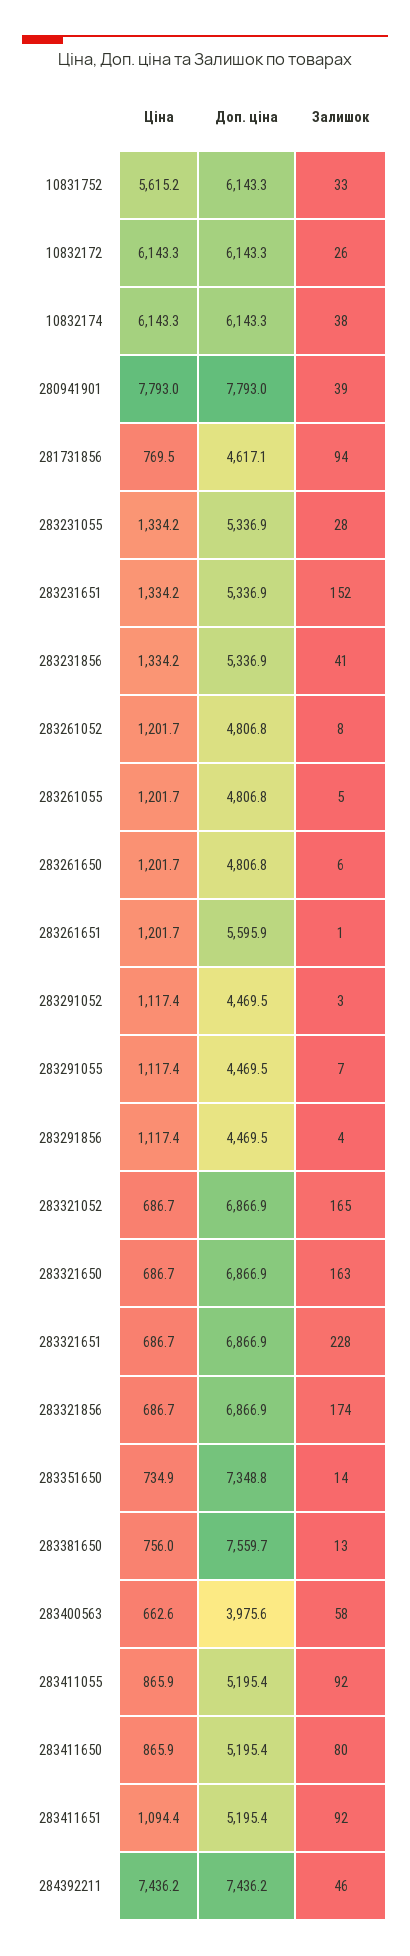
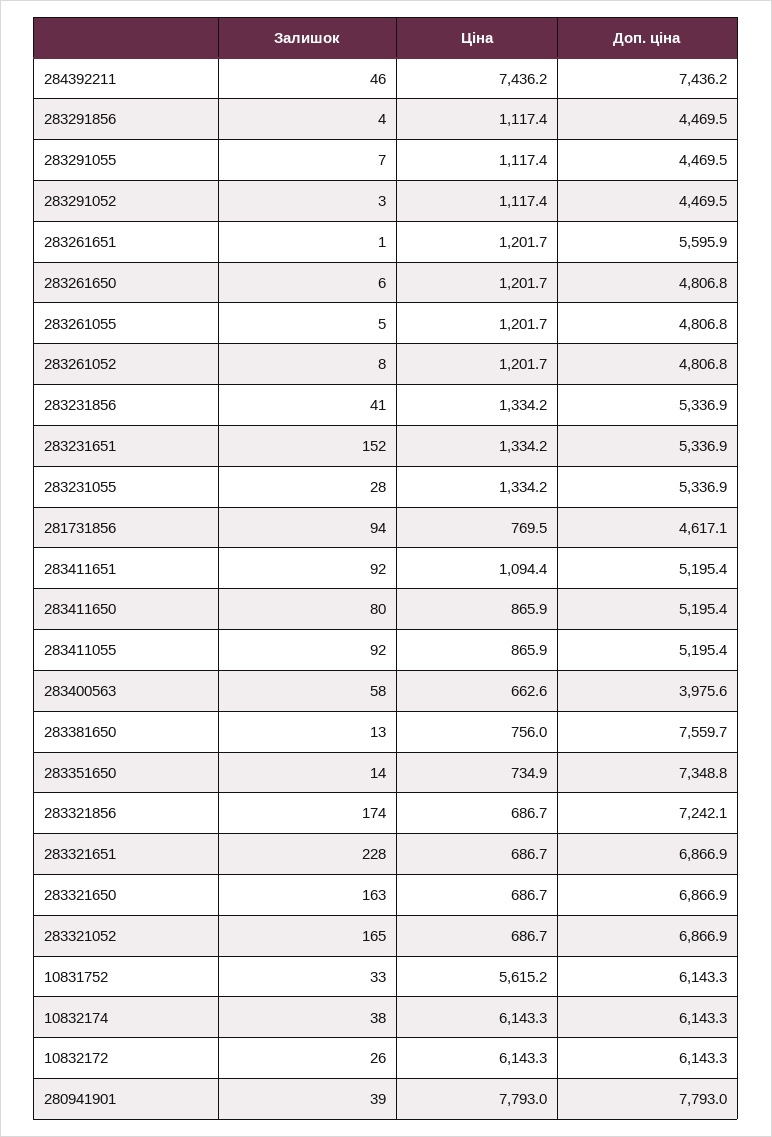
  {
    "Ціна": {
      "10831752": 5615.2,
      "10832172": 6143.3,
      "10832174": 6143.3,
      "280941901": 7793,
      "281731856": 769.5,
      "283231055": 1334.2,
      "283231651": 1334.2,
      "283231856": 1334.2,
      "283261052": 1201.7,
      "283261055": 1201.7,
      "283261650": 1201.7,
      "283261651": 1201.7,
      "283291052": 1117.4,
      "283291055": 1117.4,
      "283291856": 1117.4,
      "283321052": 686.7,
      "283321650": 686.7,
      "283321651": 686.7,
      "283321856": 686.7,
      "283351650": 734.9,
      "283381650": 756,
      "283400563": 662.6,
      "283411055": 865.9,
      "283411650": 865.9,
      "283411651": 1094.4,
      "284392211": 7436.2
    },
    "Доп. ціна": {
      "10831752": 6143.3,
      "10832172": 6143.3,
      "10832174": 6143.3,
      "280941901": 7793,
      "281731856": 4617.1,
      "283231055": 5336.9,
      "283231651": 5336.9,
      "283231856": 5336.9,
      "283261052": 4806.8,
      "283261055": 4806.8,
      "283261650": 4806.8,
      "283261651": 5595.9,
      "283291052": 4469.5,
      "283291055": 4469.5,
      "283291856": 4469.5,
      "283321052": 6866.9,
      "283321650": 6866.9,
      "283321651": 6866.9,
-     "283321856": 6866.9,
+     "283321856": 7242.1,
      "283351650": 7348.8,
      "283381650": 7559.7,
      "283400563": 3975.6,
      "283411055": 5195.4,
      "283411650": 5195.4,
      "283411651": 5195.4,
      "284392211": 7436.2
    },
    "Залишок": {
      "10831752": 33,
      "10832172": 26,
      "10832174": 38,
      "280941901": 39,
      "281731856": 94,
      "283231055": 28,
      "283231651": 152,
      "283231856": 41,
      "283261052": 8,
      "283261055": 5,
      "283261650": 6,
      "283261651": 1,
      "283291052": 3,
      "283291055": 7,
      "283291856": 4,
      "283321052": 165,
      "283321650": 163,
      "283321651": 228,
      "283321856": 174,
      "283351650": 14,
      "283381650": 13,
      "283400563": 58,
      "283411055": 92,
      "283411650": 80,
      "283411651": 92,
      "284392211": 46
    }
  }

